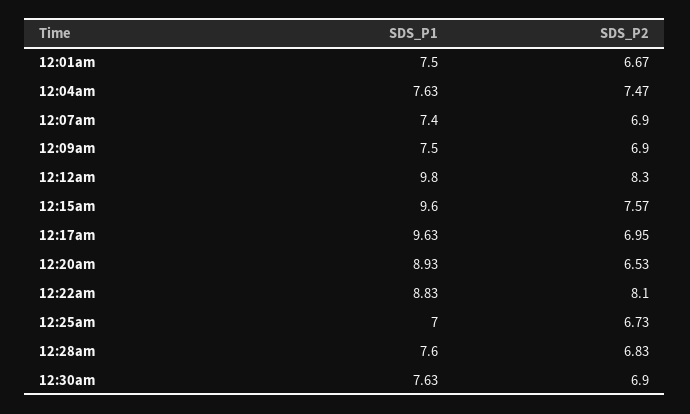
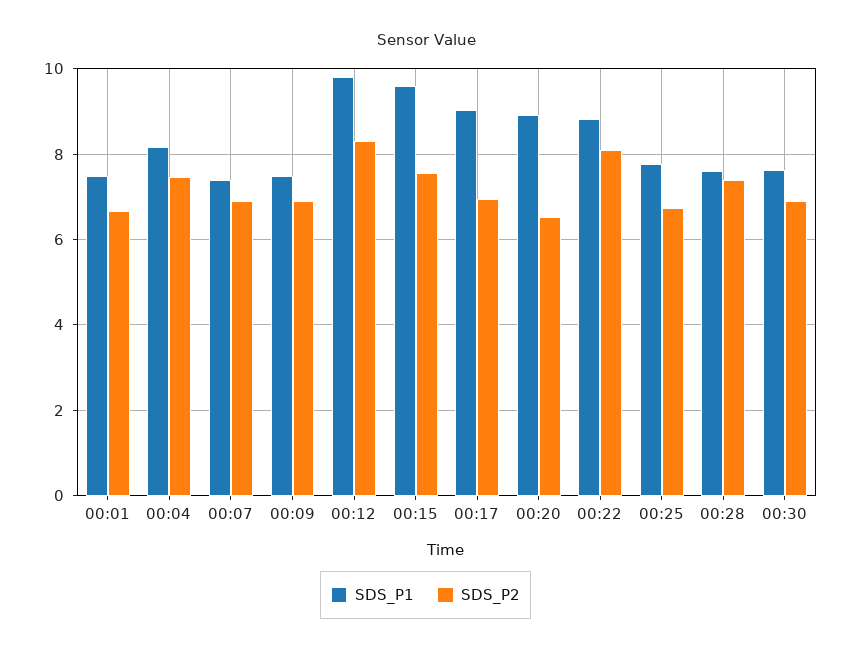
  {
    "SDS_P1": {
      "12:01am": 7.5,
-     "12:04am": 7.63,
+     "12:04am": 8.2,
      "12:07am": 7.4,
      "12:09am": 7.5,
      "12:12am": 9.8,
      "12:15am": 9.6,
-     "12:17am": 9.63,
+     "12:17am": 9,
      "12:20am": 8.93,
      "12:22am": 8.83,
-     "12:25am": 7,
+     "12:25am": 7.8,
      "12:28am": 7.6,
      "12:30am": 7.63
    },
    "SDS_P2": {
      "12:01am": 6.67,
      "12:04am": 7.47,
      "12:07am": 6.9,
      "12:09am": 6.9,
      "12:12am": 8.3,
      "12:15am": 7.57,
      "12:17am": 6.95,
      "12:20am": 6.53,
      "12:22am": 8.1,
      "12:25am": 6.73,
-     "12:28am": 6.83,
+     "12:28am": 7.4,
      "12:30am": 6.9
    }
  }

